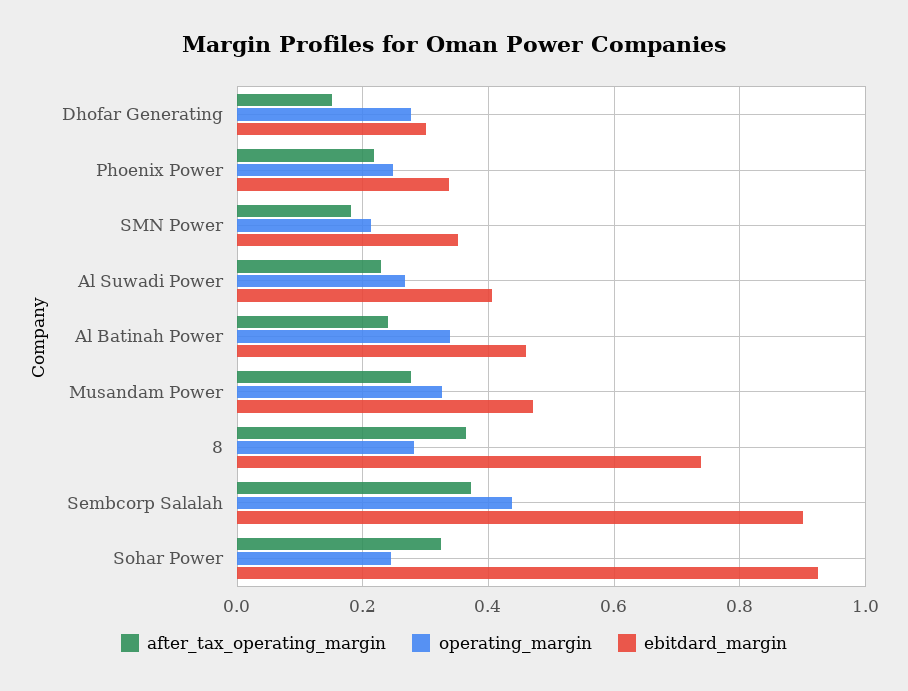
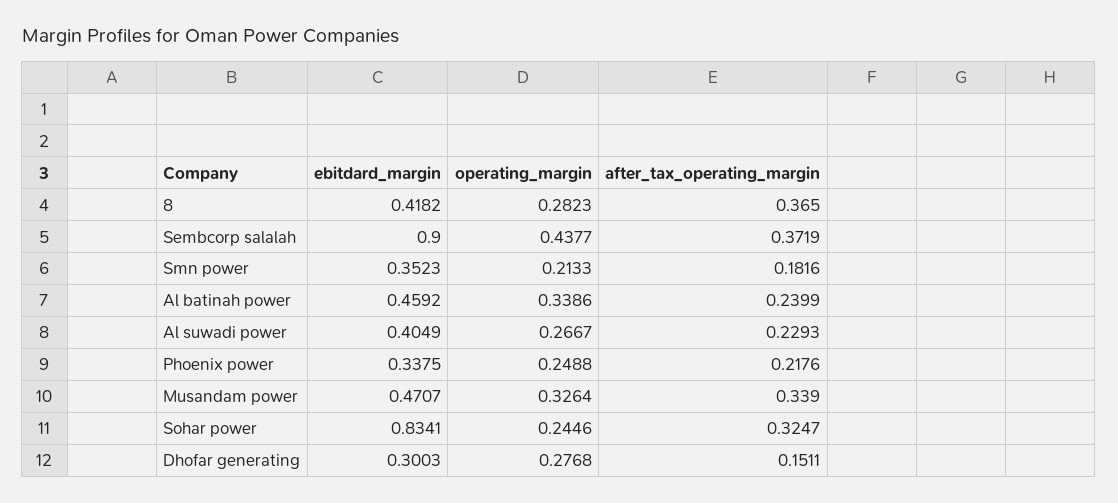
  {
    "after_tax_operating_margin": {
      "Dhofar Generating": 0.1511,
      "Phoenix Power": 0.2176,
      "SMN Power": 0.1816,
      "Al Suwadi Power": 0.2293,
      "Al Batinah Power": 0.2399,
-     "Musandam Power": 0.28,
+     "Musandam Power": 0.339,
      "8": 0.365,
      "Sembcorp Salalah": 0.3719,
      "Sohar Power": 0.3247
    },
    "operating_margin": {
      "Dhofar Generating": 0.2768,
      "Phoenix Power": 0.2488,
      "SMN Power": 0.2133,
      "Al Suwadi Power": 0.2667,
      "Al Batinah Power": 0.3386,
      "Musandam Power": 0.3264,
      "8": 0.2823,
      "Sembcorp Salalah": 0.4377,
      "Sohar Power": 0.2446
    },
    "ebitdard_margin": {
      "Dhofar Generating": 0.3003,
      "Phoenix Power": 0.3375,
      "SMN Power": 0.3523,
      "Al Suwadi Power": 0.4049,
      "Al Batinah Power": 0.4592,
      "Musandam Power": 0.4707,
-     "8": 0.74,
+     "8": 0.4182,
      "Sembcorp Salalah": 0.9,
-     "Sohar Power": 0.92
+     "Sohar Power": 0.8341
    }
  }

